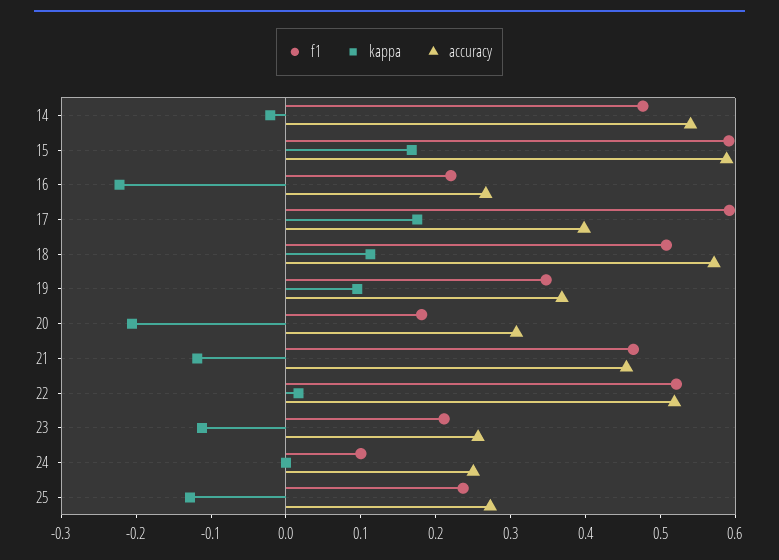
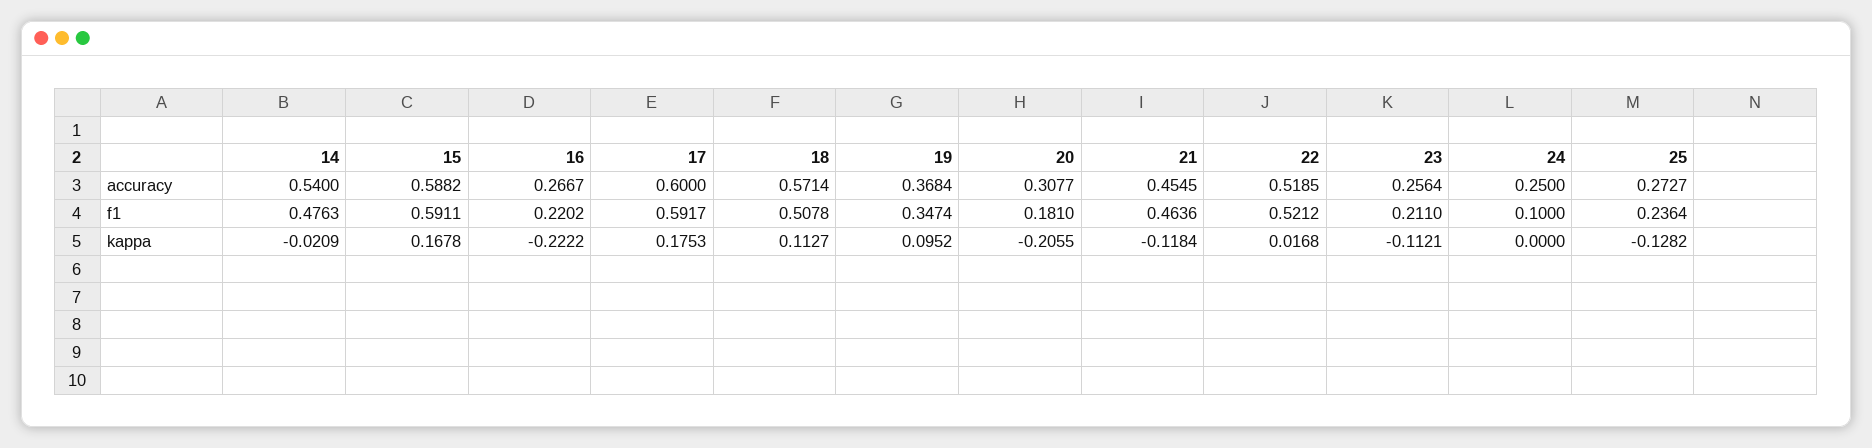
  {
    "f1": {
      "14": 0.4763,
      "15": 0.5911,
      "16": 0.2202,
      "17": 0.5917,
      "18": 0.5078,
      "19": 0.3474,
      "20": 0.181,
      "21": 0.4636,
      "22": 0.5212,
      "23": 0.211,
      "24": 0.1,
      "25": 0.2364
    },
    "kappa": {
      "14": -0.0209,
      "15": 0.1678,
      "16": -0.2222,
      "17": 0.1753,
      "18": 0.1127,
      "19": 0.0952,
      "20": -0.2055,
      "21": -0.1184,
      "22": 0.0168,
      "23": -0.1121,
      "24": 0,
      "25": -0.1282
    },
    "accuracy": {
      "14": 0.54,
      "15": 0.5882,
      "16": 0.2667,
-     "17": 0.4,
+     "17": 0.6,
      "18": 0.5714,
      "19": 0.3684,
      "20": 0.3077,
      "21": 0.4545,
      "22": 0.5185,
      "23": 0.2564,
      "24": 0.25,
      "25": 0.2727
    }
  }

